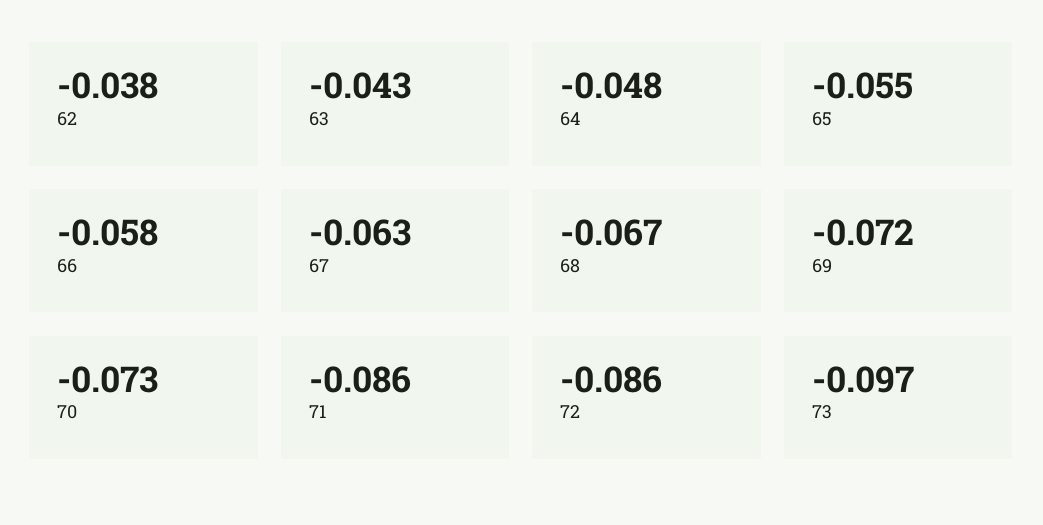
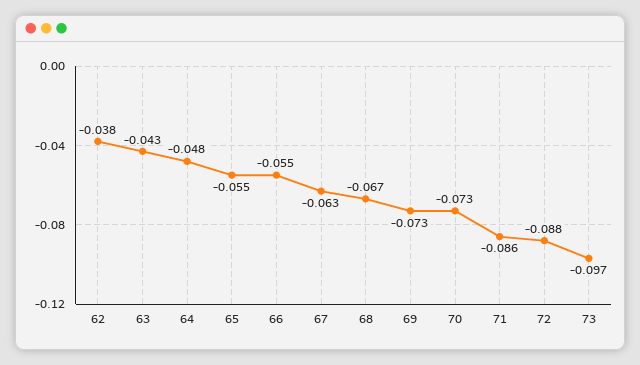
  {
    "62": -0.038,
    "63": -0.043,
    "64": -0.048,
    "65": -0.055,
-   "66": -0.058,
+   "66": -0.055,
    "67": -0.063,
    "68": -0.067,
-   "69": -0.072,
+   "69": -0.073,
    "70": -0.073,
    "71": -0.086,
-   "72": -0.086,
+   "72": -0.088,
    "73": -0.097
  }

